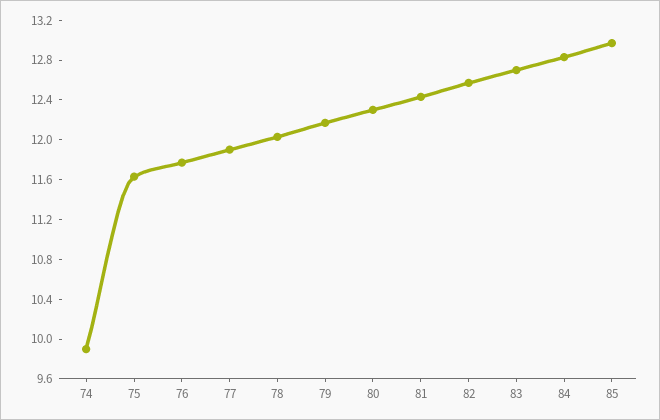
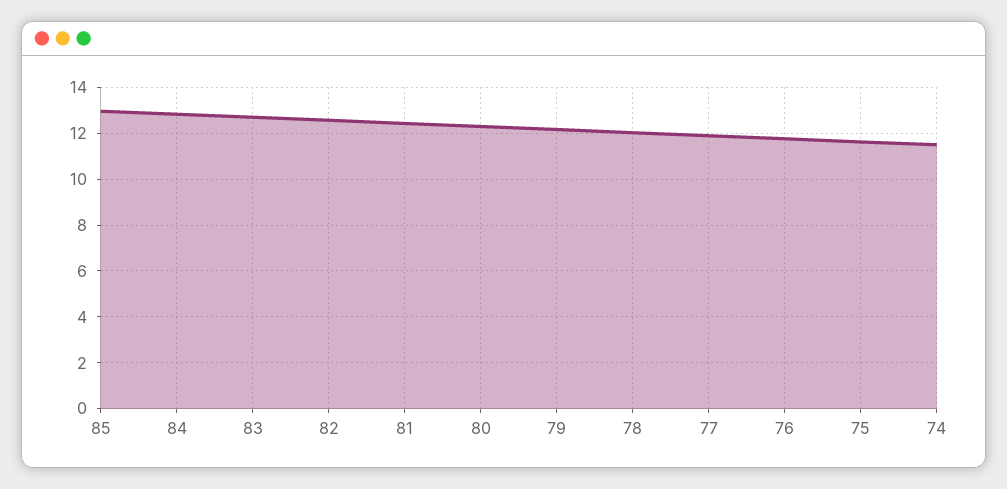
  {
-   "74": 9.9,
+   "74": 11.5,
    "75": 11.6,
    "76": 11.8,
    "77": 11.9,
    "78": 12,
    "79": 12.2,
    "80": 12.3,
    "81": 12.4,
    "82": 12.6,
    "83": 12.7,
    "84": 12.8,
    "85": 13
  }

